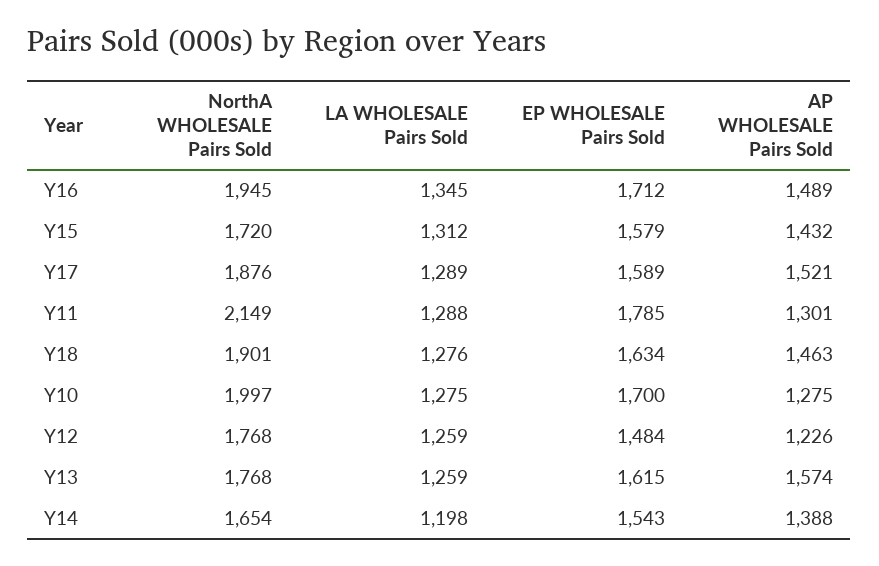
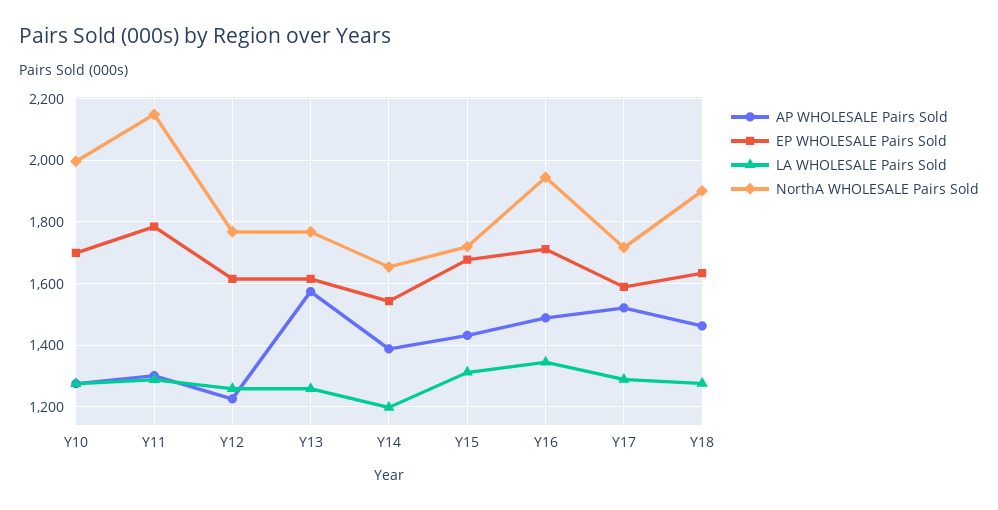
  {
    "NorthA WHOLESALE Pairs Sold": {
      "Y16": 1945,
      "Y15": 1720,
-     "Y17": 1876,
+     "Y17": 1720,
      "Y11": 2149,
      "Y18": 1901,
      "Y10": 1997,
      "Y12": 1768,
      "Y13": 1768,
      "Y14": 1654
    },
    "LA WHOLESALE Pairs Sold": {
      "Y16": 1345,
      "Y15": 1312,
      "Y17": 1289,
      "Y11": 1288,
      "Y18": 1276,
      "Y10": 1275,
      "Y12": 1259,
      "Y13": 1259,
      "Y14": 1198
    },
    "EP WHOLESALE Pairs Sold": {
      "Y16": 1712,
-     "Y15": 1579,
+     "Y15": 1680,
      "Y17": 1589,
      "Y11": 1785,
      "Y18": 1634,
      "Y10": 1700,
-     "Y12": 1484,
+     "Y12": 1620,
      "Y13": 1615,
      "Y14": 1543
    },
    "AP WHOLESALE Pairs Sold": {
      "Y16": 1489,
      "Y15": 1432,
      "Y17": 1521,
      "Y11": 1301,
      "Y18": 1463,
      "Y10": 1275,
      "Y12": 1226,
      "Y13": 1574,
      "Y14": 1388
    }
  }

